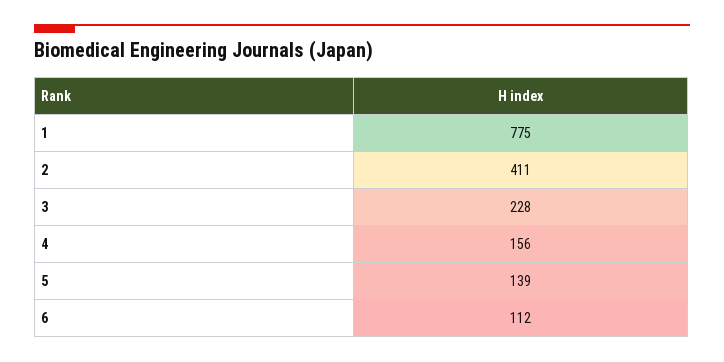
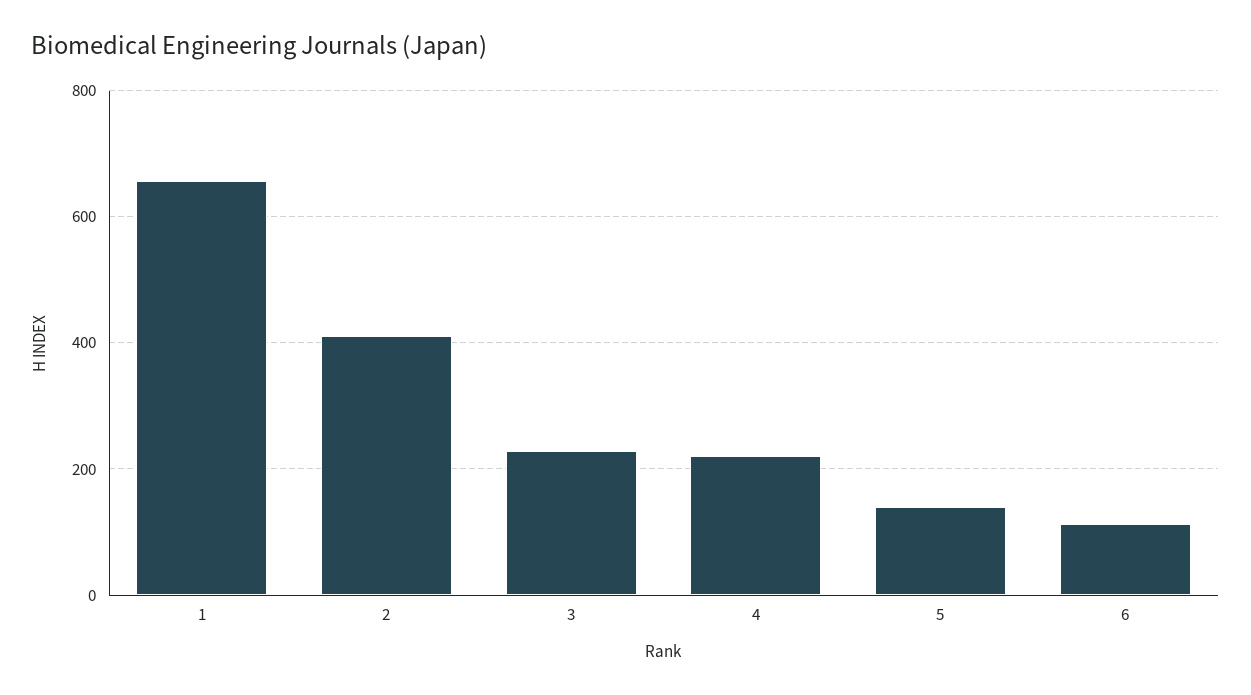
  {
-   "1": 775,
+   "1": 660,
    "2": 411,
    "3": 228,
-   "4": 156,
+   "4": 220,
    "5": 139,
    "6": 112
  }

